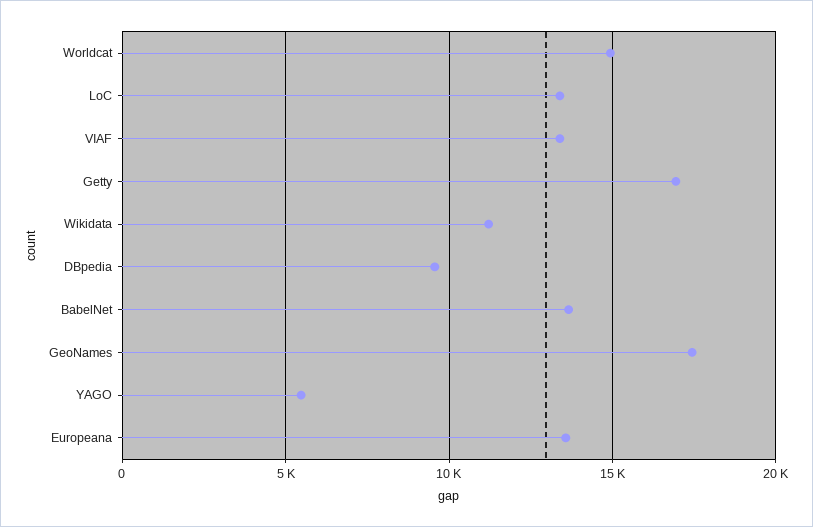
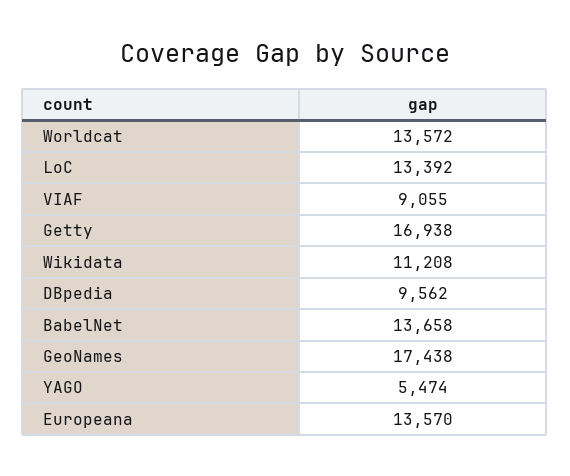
  {
-   "Worldcat": 15000,
+   "Worldcat": 13572,
    "LoC": 13392,
-   "VIAF": 13500,
+   "VIAF": 9055,
    "Getty": 16938,
    "Wikidata": 11208,
    "DBpedia": 9562,
    "BabelNet": 13658,
    "GeoNames": 17438,
    "YAGO": 5474,
    "Europeana": 13570
  }

